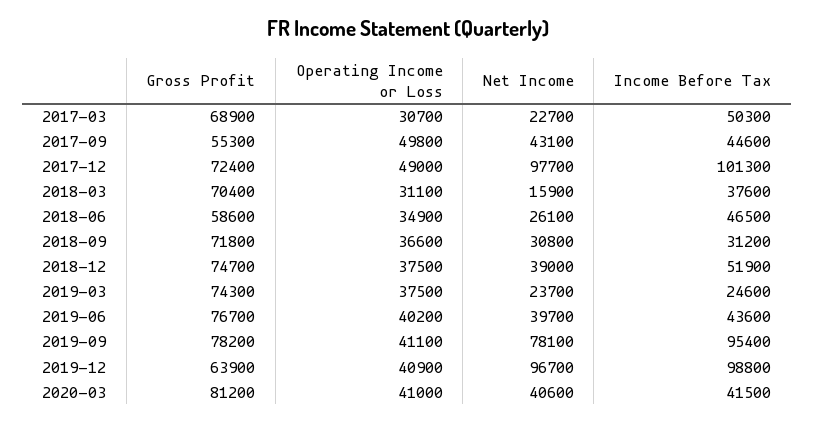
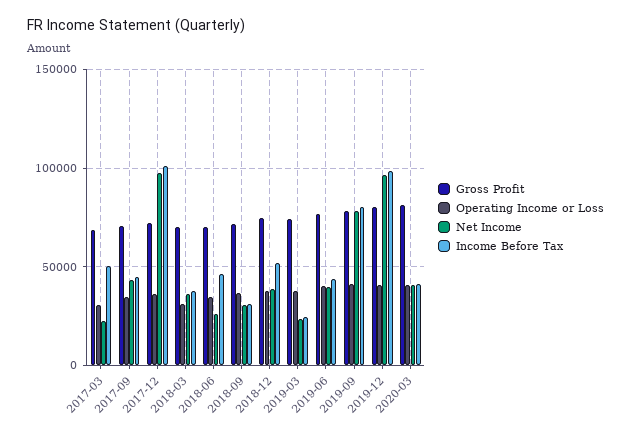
  {
    "Gross Profit": {
      "2017-03": 68900,
-     "2017-09": 55300,
+     "2017-09": 70000,
      "2017-12": 72400,
      "2018-03": 70400,
-     "2018-06": 58600,
+     "2018-06": 70000,
      "2018-09": 71800,
      "2018-12": 74700,
      "2019-03": 74300,
      "2019-06": 76700,
      "2019-09": 78200,
-     "2019-12": 63900,
+     "2019-12": 80000,
      "2020-03": 81200
    },
    "Operating Income or Loss": {
      "2017-03": 30700,
-     "2017-09": 49800,
+     "2017-09": 35000,
-     "2017-12": 49000,
+     "2017-12": 35000,
      "2018-03": 31100,
      "2018-06": 34900,
      "2018-09": 36600,
      "2018-12": 37500,
      "2019-03": 37500,
      "2019-06": 40200,
      "2019-09": 41100,
      "2019-12": 40900,
      "2020-03": 41000
    },
    "Net Income": {
      "2017-03": 22700,
      "2017-09": 43100,
      "2017-12": 97700,
-     "2018-03": 15900,
+     "2018-03": 35000,
      "2018-06": 26100,
      "2018-09": 30800,
      "2018-12": 39000,
      "2019-03": 23700,
      "2019-06": 39700,
      "2019-09": 78100,
      "2019-12": 96700,
      "2020-03": 40600
    },
    "Income Before Tax": {
      "2017-03": 50300,
      "2017-09": 44600,
      "2017-12": 101300,
      "2018-03": 37600,
      "2018-06": 46500,
      "2018-09": 31200,
      "2018-12": 51900,
      "2019-03": 24600,
      "2019-06": 43600,
-     "2019-09": 95400,
+     "2019-09": 80000,
      "2019-12": 98800,
      "2020-03": 41500
    }
  }

